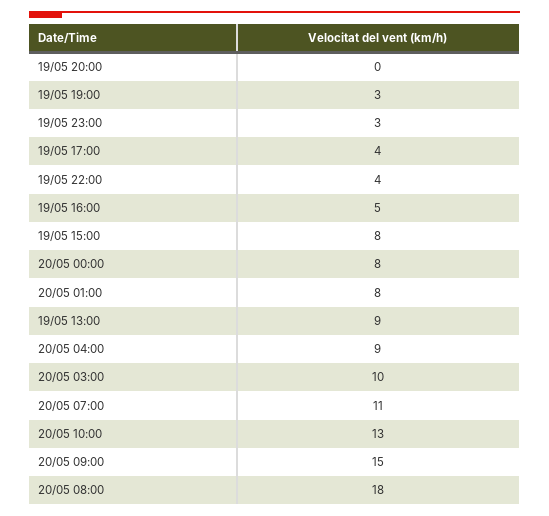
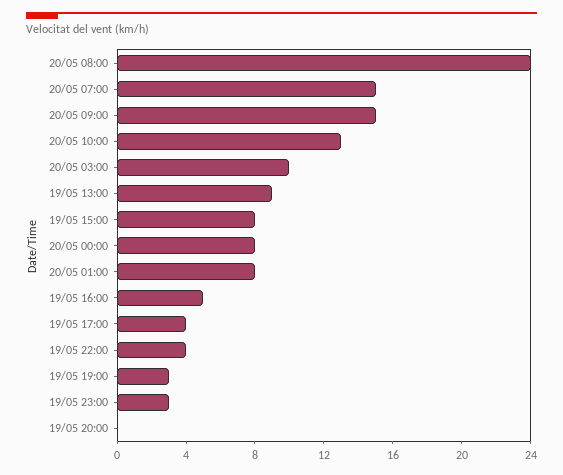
  {
    "19/05 20:00": 0,
    "19/05 19:00": 3,
    "19/05 23:00": 3,
    "19/05 17:00": 4,
    "19/05 22:00": 4,
    "19/05 16:00": 5,
    "19/05 15:00": 8,
    "20/05 00:00": 8,
    "20/05 01:00": 8,
    "19/05 13:00": 9,
-   "20/05 04:00": 9,
    "20/05 03:00": 10,
-   "20/05 07:00": 11,
+   "20/05 07:00": 15,
    "20/05 10:00": 13,
    "20/05 09:00": 15,
-   "20/05 08:00": 18
+   "20/05 08:00": 24
  }

